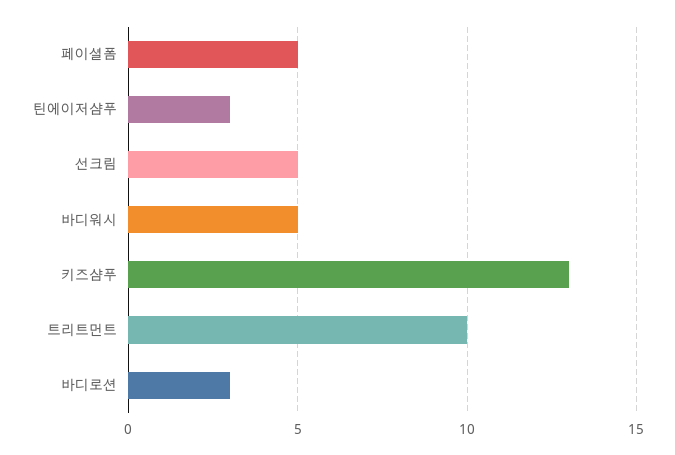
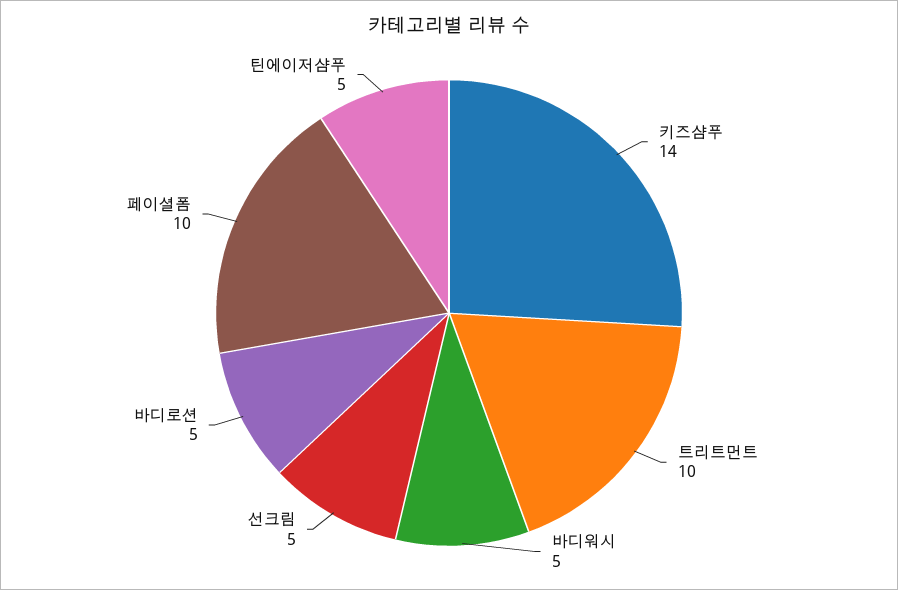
  {
-   "페이셜폼": 5,
+   "페이셜폼": 10,
-   "틴에이저샴푸": 3,
+   "틴에이저샴푸": 5,
    "선크림": 5,
    "바디워시": 5,
-   "키즈샴푸": 13,
+   "키즈샴푸": 14,
    "트리트먼트": 10,
-   "바디로션": 3
+   "바디로션": 5
  }

